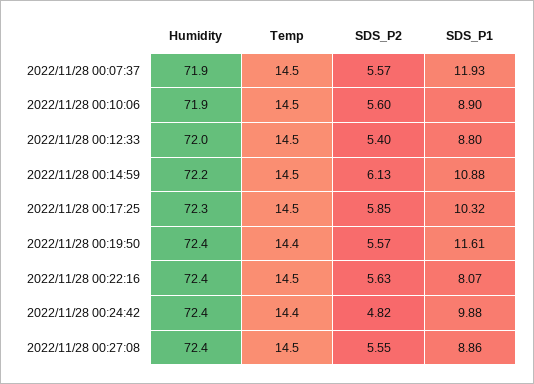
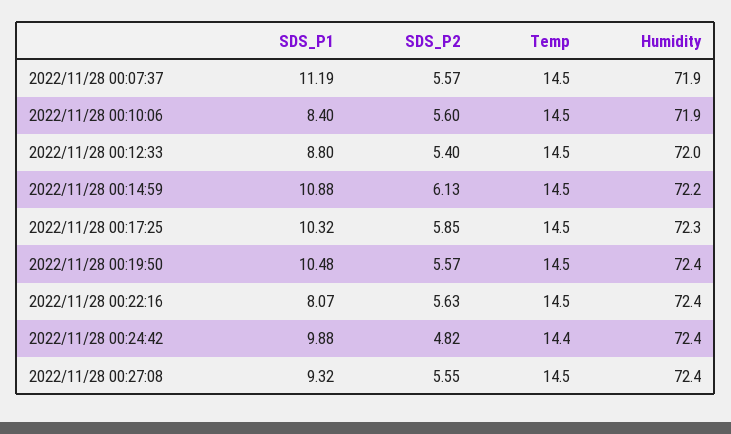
  {
    "Humidity": {
      "2022/11/28 00:07:37": 71.9,
      "2022/11/28 00:10:06": 71.9,
      "2022/11/28 00:12:33": 72,
      "2022/11/28 00:14:59": 72.2,
      "2022/11/28 00:17:25": 72.3,
      "2022/11/28 00:19:50": 72.4,
      "2022/11/28 00:22:16": 72.4,
      "2022/11/28 00:24:42": 72.4,
      "2022/11/28 00:27:08": 72.4
    },
    "Temp": {
      "2022/11/28 00:07:37": 14.5,
      "2022/11/28 00:10:06": 14.5,
      "2022/11/28 00:12:33": 14.5,
      "2022/11/28 00:14:59": 14.5,
      "2022/11/28 00:17:25": 14.5,
-     "2022/11/28 00:19:50": 14.4,
+     "2022/11/28 00:19:50": 14.5,
      "2022/11/28 00:22:16": 14.5,
      "2022/11/28 00:24:42": 14.4,
      "2022/11/28 00:27:08": 14.5
    },
    "SDS_P2": {
      "2022/11/28 00:07:37": 5.57,
      "2022/11/28 00:10:06": 5.6,
      "2022/11/28 00:12:33": 5.4,
      "2022/11/28 00:14:59": 6.13,
      "2022/11/28 00:17:25": 5.85,
      "2022/11/28 00:19:50": 5.57,
      "2022/11/28 00:22:16": 5.63,
      "2022/11/28 00:24:42": 4.82,
      "2022/11/28 00:27:08": 5.55
    },
    "SDS_P1": {
-     "2022/11/28 00:07:37": 11.93,
+     "2022/11/28 00:07:37": 11.19,
-     "2022/11/28 00:10:06": 8.9,
+     "2022/11/28 00:10:06": 8.4,
      "2022/11/28 00:12:33": 8.8,
      "2022/11/28 00:14:59": 10.88,
      "2022/11/28 00:17:25": 10.32,
-     "2022/11/28 00:19:50": 11.61,
+     "2022/11/28 00:19:50": 10.48,
      "2022/11/28 00:22:16": 8.07,
      "2022/11/28 00:24:42": 9.88,
-     "2022/11/28 00:27:08": 8.86
+     "2022/11/28 00:27:08": 9.32
    }
  }

